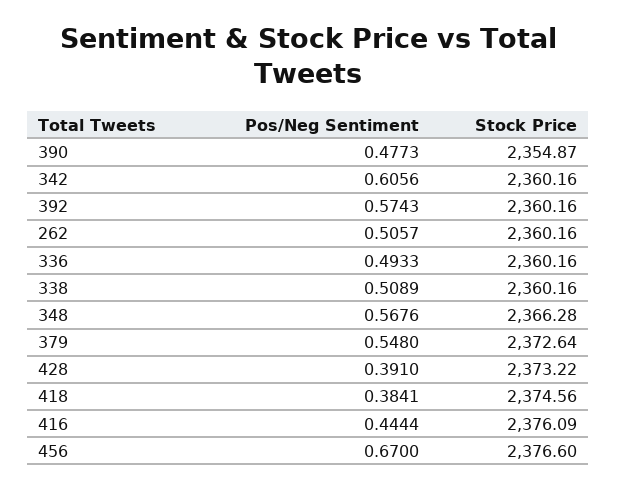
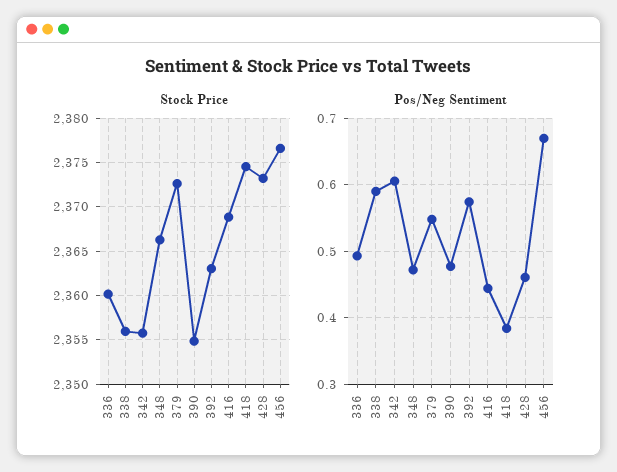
  {
    "Pos/Neg Sentiment": {
      "390": 0.4773,
      "342": 0.6056,
      "392": 0.5743,
-     "262": 0.5057,
      "336": 0.4933,
-     "338": 0.5089,
+     "338": 0.59,
-     "348": 0.5676,
+     "348": 0.47,
      "379": 0.548,
-     "428": 0.391,
+     "428": 0.46,
      "418": 0.3841,
      "416": 0.4444,
      "456": 0.67
    },
    "Stock Price": {
      "390": 2354.87,
-     "342": 2360.16,
+     "342": 2356,
-     "392": 2360.16,
+     "392": 2363,
-     "262": 2360.16,
      "336": 2360.16,
-     "338": 2360.16,
+     "338": 2356,
      "348": 2366.28,
      "379": 2372.64,
      "428": 2373.22,
      "418": 2374.56,
-     "416": 2376.09,
+     "416": 2369,
      "456": 2376.6
    }
  }

